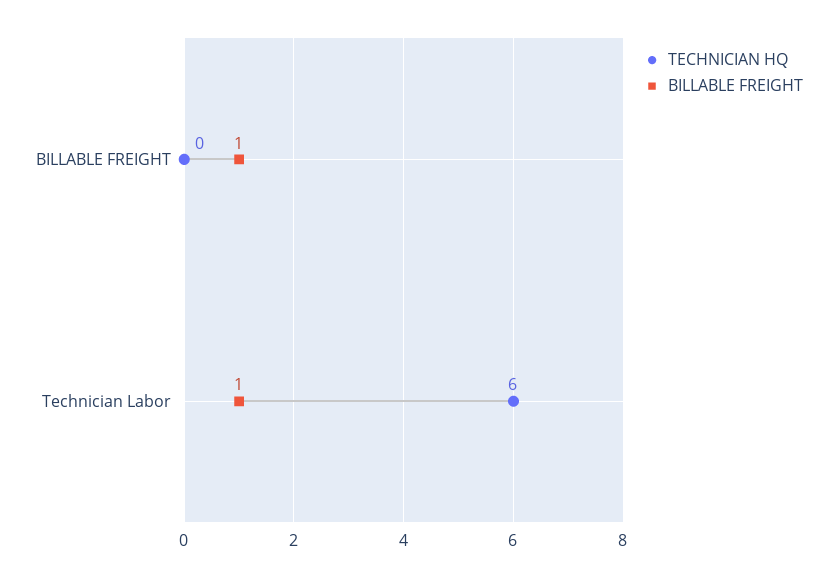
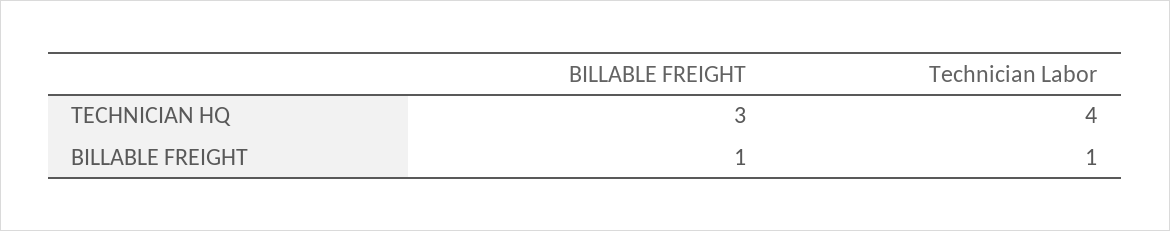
  {
    "TECHNICIAN HQ": {
-     "BILLABLE FREIGHT": 0,
+     "BILLABLE FREIGHT": 3,
-     "Technician Labor": 6
+     "Technician Labor": 4
    },
    "BILLABLE FREIGHT": {
      "BILLABLE FREIGHT": 1,
      "Technician Labor": 1
    }
  }

